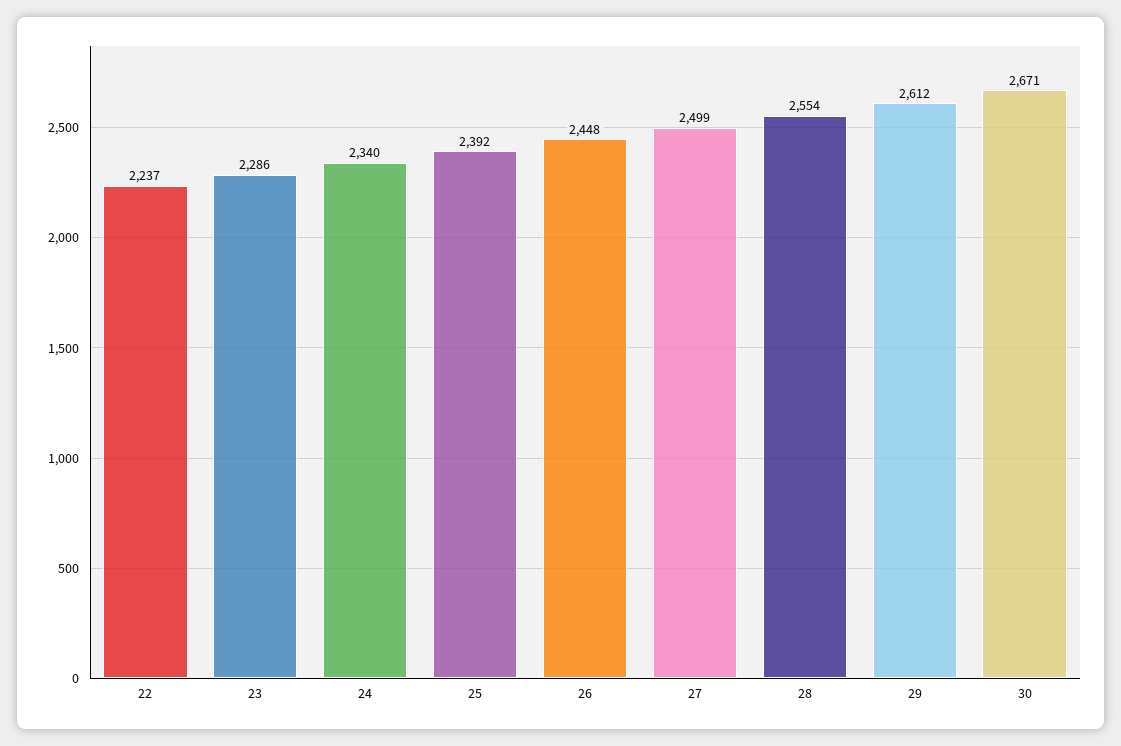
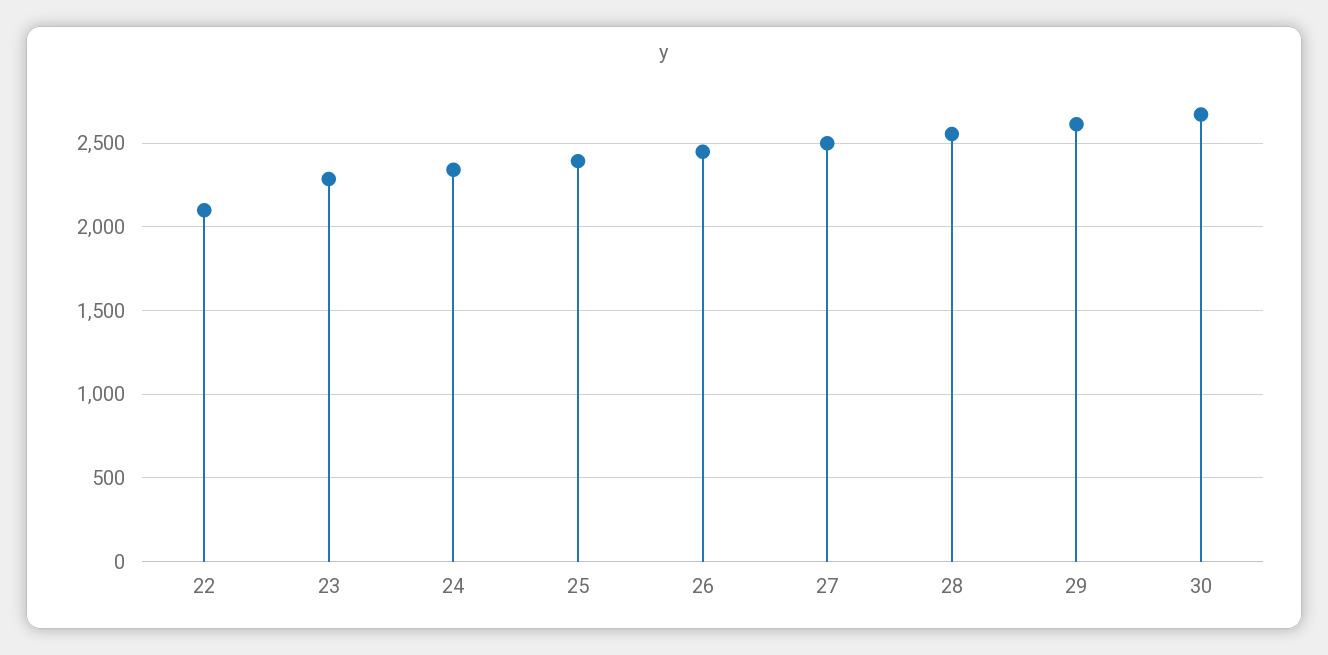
  {
-   "22": 2237,
+   "22": 2100,
    "23": 2286,
    "24": 2340,
    "25": 2392,
    "26": 2448,
    "27": 2499,
    "28": 2554,
    "29": 2612,
    "30": 2671
  }

